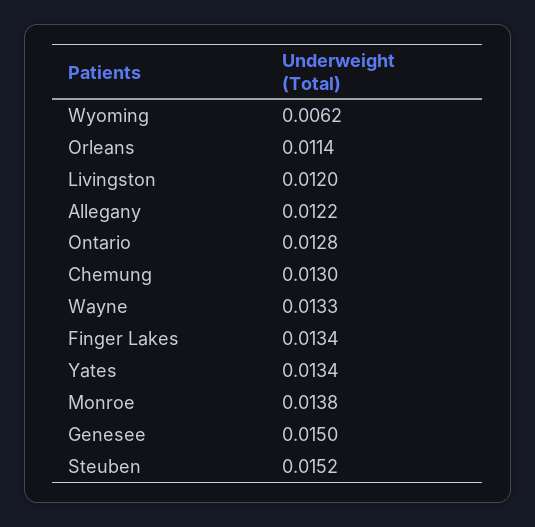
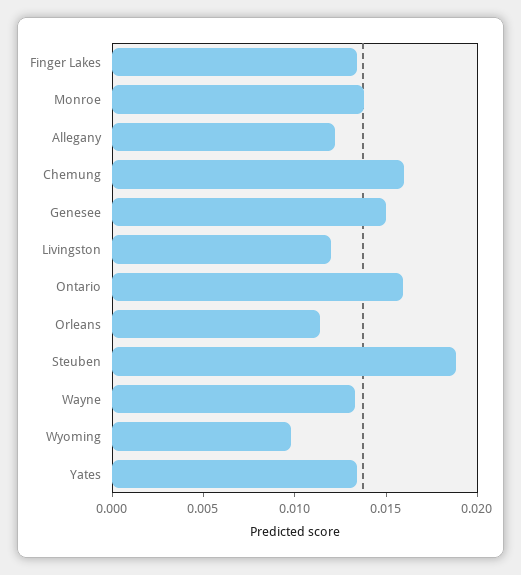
  {
-   "Wyoming": 0.0062,
+   "Wyoming": 0.01,
    "Orleans": 0.0114,
    "Livingston": 0.012,
    "Allegany": 0.0122,
-   "Ontario": 0.0128,
+   "Ontario": 0.016,
-   "Chemung": 0.013,
+   "Chemung": 0.016,
    "Wayne": 0.0133,
    "Finger Lakes": 0.0134,
    "Yates": 0.0134,
    "Monroe": 0.0138,
    "Genesee": 0.015,
-   "Steuben": 0.0152
+   "Steuben": 0.019
  }

